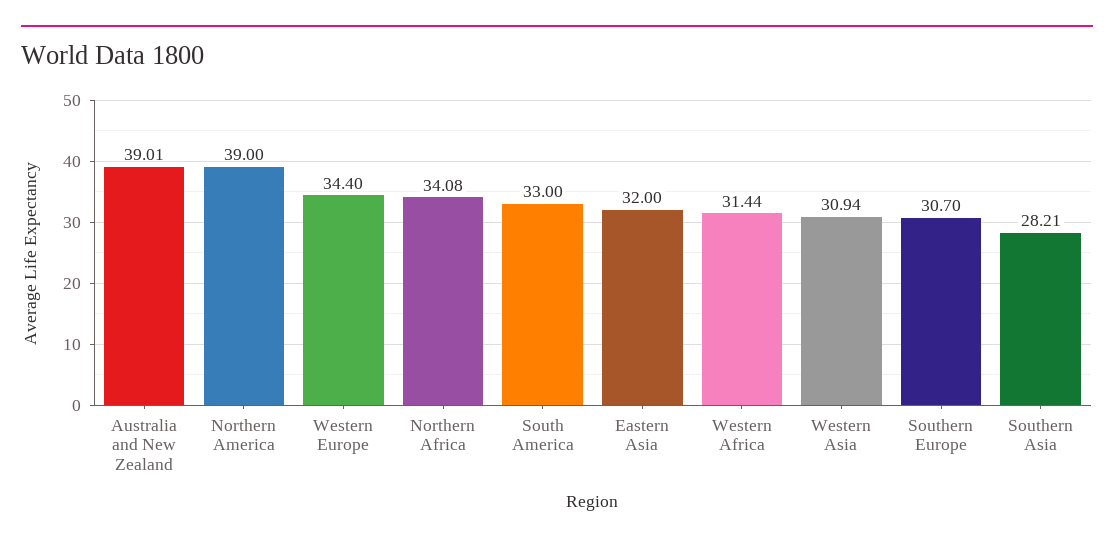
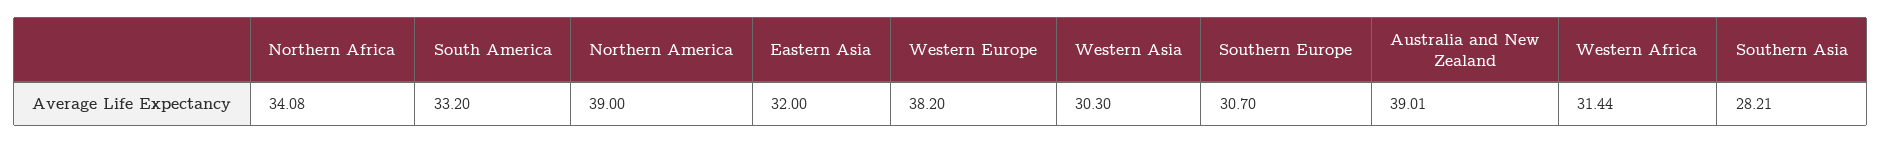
  {
    "Australia and New Zealand": 39.01,
    "Northern America": 39,
-   "Western Europe": 34.4,
+   "Western Europe": 38.2,
    "Northern Africa": 34.08,
-   "South America": 33,
+   "South America": 33.2,
    "Eastern Asia": 32,
    "Western Africa": 31.44,
-   "Western Asia": 30.94,
+   "Western Asia": 30.3,
    "Southern Europe": 30.7,
    "Southern Asia": 28.21
  }

